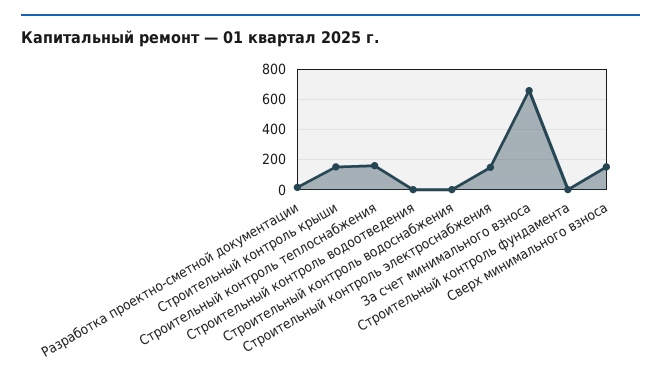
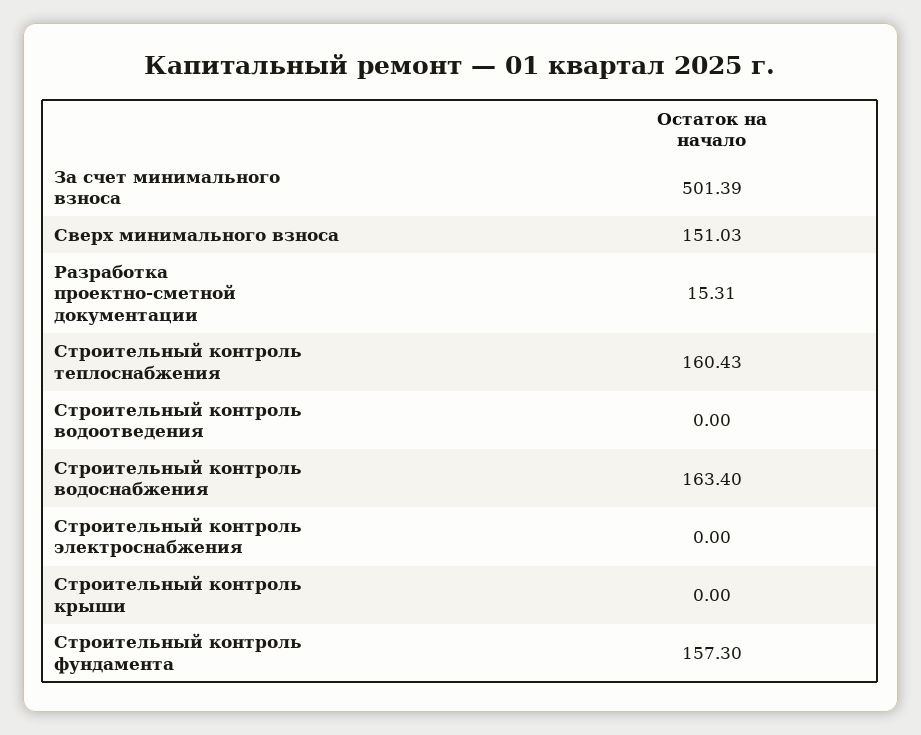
  {
    "Разработка проектно-сметной документации": 15.31,
-   "Строительный контроль крыши": 150,
+   "Строительный контроль крыши": 0,
    "Строительный контроль теплоснабжения": 160.43,
    "Строительный контроль водоотведения": 0,
-   "Строительный контроль водоснабжения": 0,
+   "Строительный контроль водоснабжения": 163.4,
-   "Строительный контроль электроснабжения": 150,
+   "Строительный контроль электроснабжения": 0,
-   "За счет минимального взноса": 650,
+   "За счет минимального взноса": 501.39,
-   "Строительный контроль фундамента": 0,
+   "Строительный контроль фундамента": 157.3,
    "Сверх минимального взноса": 151.03
  }

